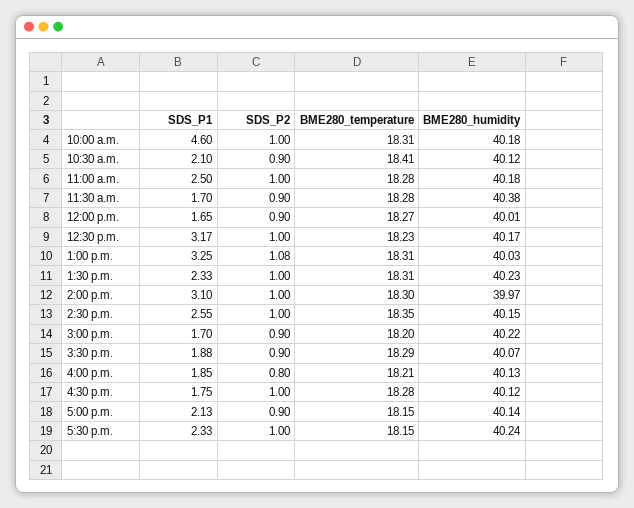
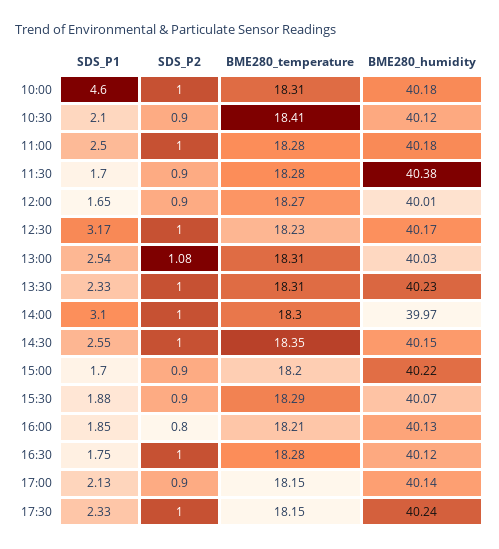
  {
    "SDS_P1": {
      "10:00 a.m.": 4.6,
      "10:30 a.m.": 2.1,
      "11:00 a.m.": 2.5,
      "11:30 a.m.": 1.7,
      "12:00 p.m.": 1.65,
      "12:30 p.m.": 3.17,
-     "1:00 p.m.": 3.25,
+     "1:00 p.m.": 2.54,
      "1:30 p.m.": 2.33,
      "2:00 p.m.": 3.1,
      "2:30 p.m.": 2.55,
      "3:00 p.m.": 1.7,
      "3:30 p.m.": 1.88,
      "4:00 p.m.": 1.85,
      "4:30 p.m.": 1.75,
      "5:00 p.m.": 2.13,
      "5:30 p.m.": 2.33
    },
    "SDS_P2": {
      "10:00 a.m.": 1,
      "10:30 a.m.": 0.9,
      "11:00 a.m.": 1,
      "11:30 a.m.": 0.9,
      "12:00 p.m.": 0.9,
      "12:30 p.m.": 1,
      "1:00 p.m.": 1.08,
      "1:30 p.m.": 1,
      "2:00 p.m.": 1,
      "2:30 p.m.": 1,
      "3:00 p.m.": 0.9,
      "3:30 p.m.": 0.9,
      "4:00 p.m.": 0.8,
      "4:30 p.m.": 1,
      "5:00 p.m.": 0.9,
      "5:30 p.m.": 1
    },
    "BME280_temperature": {
      "10:00 a.m.": 18.31,
      "10:30 a.m.": 18.41,
      "11:00 a.m.": 18.28,
      "11:30 a.m.": 18.28,
      "12:00 p.m.": 18.27,
      "12:30 p.m.": 18.23,
      "1:00 p.m.": 18.31,
      "1:30 p.m.": 18.31,
      "2:00 p.m.": 18.3,
      "2:30 p.m.": 18.35,
      "3:00 p.m.": 18.2,
      "3:30 p.m.": 18.29,
      "4:00 p.m.": 18.21,
      "4:30 p.m.": 18.28,
      "5:00 p.m.": 18.15,
      "5:30 p.m.": 18.15
    },
    "BME280_humidity": {
      "10:00 a.m.": 40.18,
      "10:30 a.m.": 40.12,
      "11:00 a.m.": 40.18,
      "11:30 a.m.": 40.38,
      "12:00 p.m.": 40.01,
      "12:30 p.m.": 40.17,
      "1:00 p.m.": 40.03,
      "1:30 p.m.": 40.23,
      "2:00 p.m.": 39.97,
      "2:30 p.m.": 40.15,
      "3:00 p.m.": 40.22,
      "3:30 p.m.": 40.07,
      "4:00 p.m.": 40.13,
      "4:30 p.m.": 40.12,
      "5:00 p.m.": 40.14,
      "5:30 p.m.": 40.24
    }
  }

